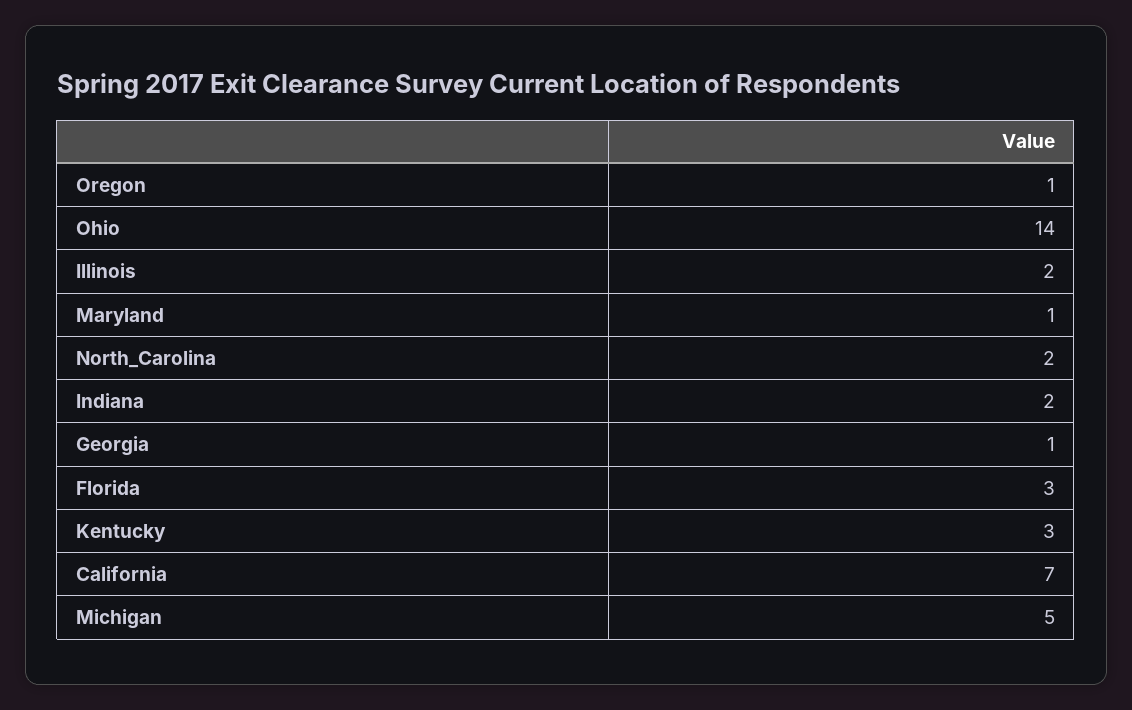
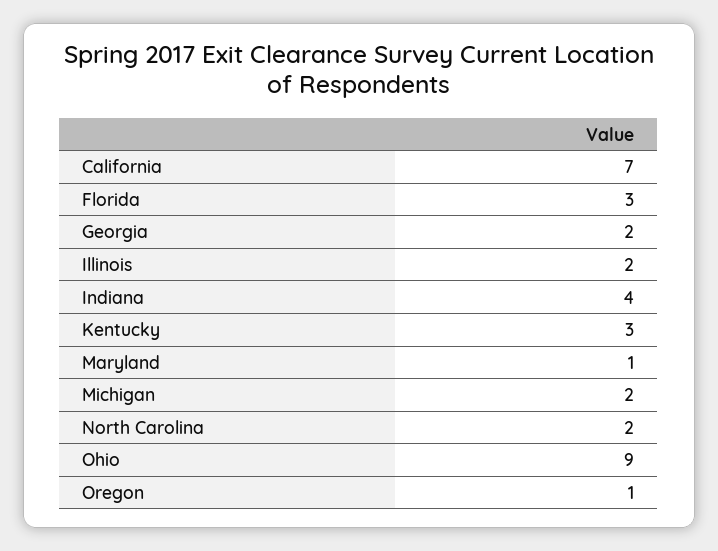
  {
    "Oregon": 1,
-   "Ohio": 14,
+   "Ohio": 9,
    "Illinois": 2,
    "Maryland": 1,
    "North_Carolina": 2,
-   "Indiana": 2,
+   "Indiana": 4,
-   "Georgia": 1,
+   "Georgia": 2,
    "Florida": 3,
    "Kentucky": 3,
    "California": 7,
-   "Michigan": 5
+   "Michigan": 2
  }

